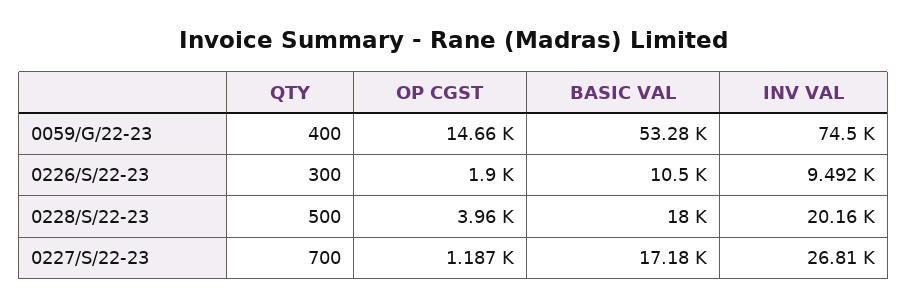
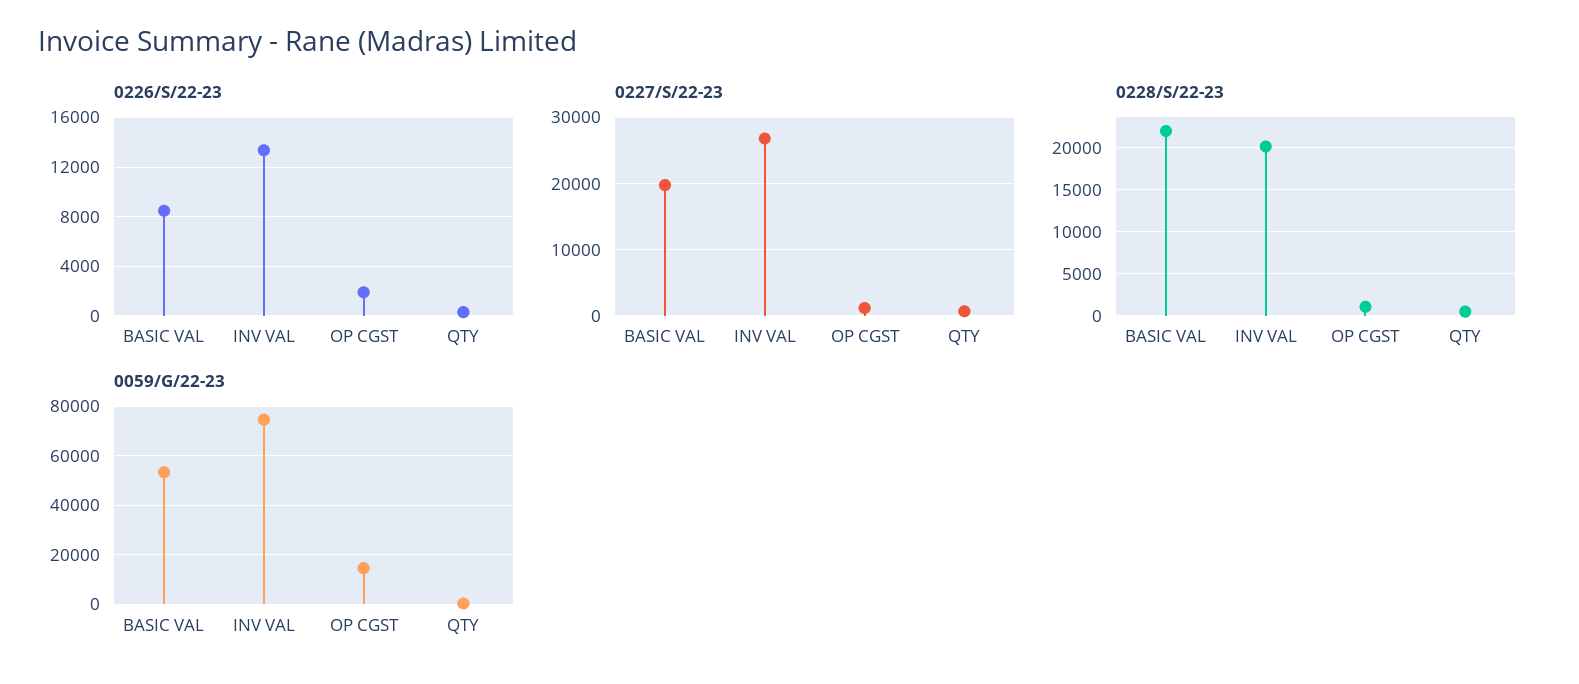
  {
    "0059/G/22-23": {
      "QTY": 400,
      "OP CGST": 14660,
      "BASIC VAL": 53280,
      "INV VAL": 74500
    },
    "0226/S/22-23": {
      "QTY": 300,
      "OP CGST": 1900,
-     "BASIC VAL": 10500,
+     "BASIC VAL": 8500,
-     "INV VAL": 9492
+     "INV VAL": 13500
    },
    "0228/S/22-23": {
      "QTY": 500,
-     "OP CGST": 3960,
+     "OP CGST": 1000,
-     "BASIC VAL": 18000,
+     "BASIC VAL": 22000,
      "INV VAL": 20160
    },
    "0227/S/22-23": {
      "QTY": 700,
      "OP CGST": 1187,
-     "BASIC VAL": 17180,
+     "BASIC VAL": 20000,
      "INV VAL": 26810
    }
  }

